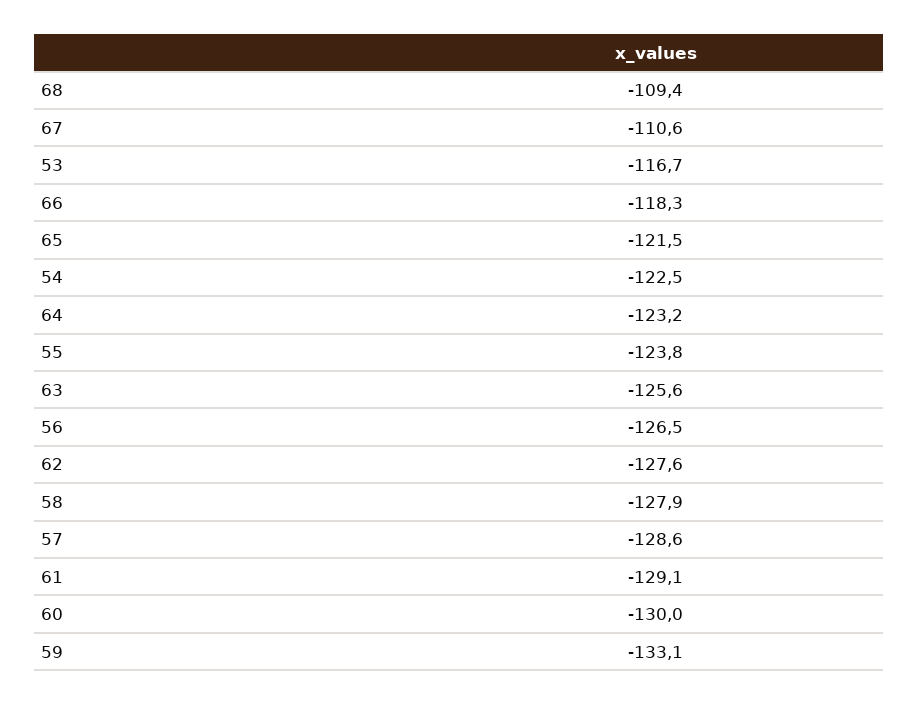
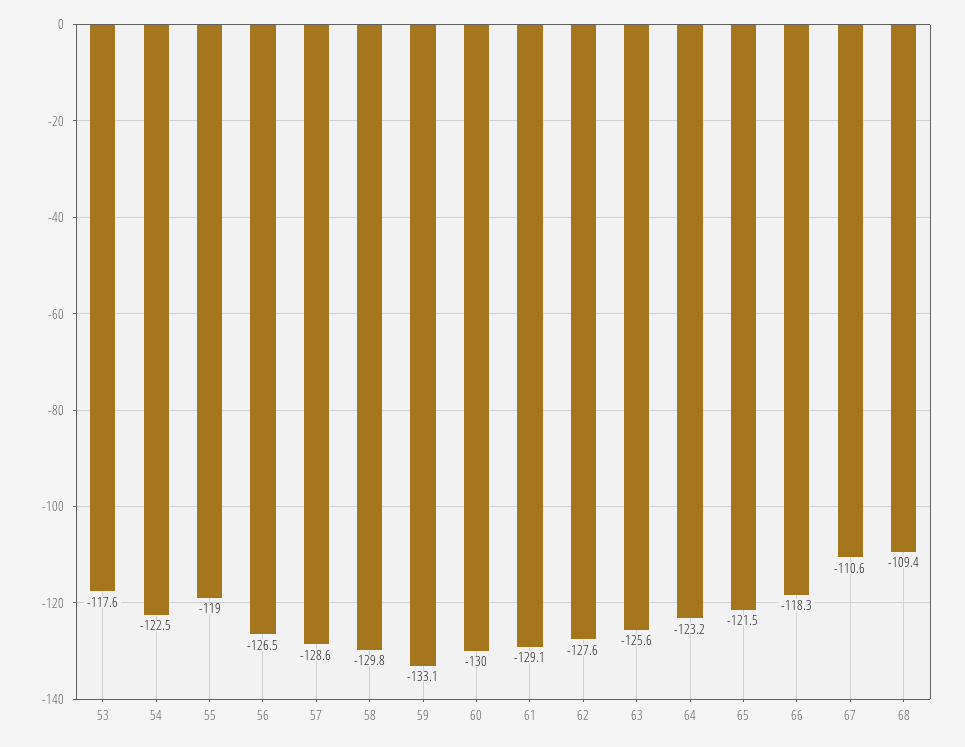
  {
    "68": -109.4,
    "67": -110.6,
-   "53": -116.7,
+   "53": -117.6,
    "66": -118.3,
    "65": -121.5,
    "54": -122.5,
    "64": -123.2,
-   "55": -123.8,
+   "55": -119,
    "63": -125.6,
    "56": -126.5,
    "62": -127.6,
-   "58": -127.9,
+   "58": -129.8,
    "57": -128.6,
    "61": -129.1,
    "60": -130,
    "59": -133.1
  }

